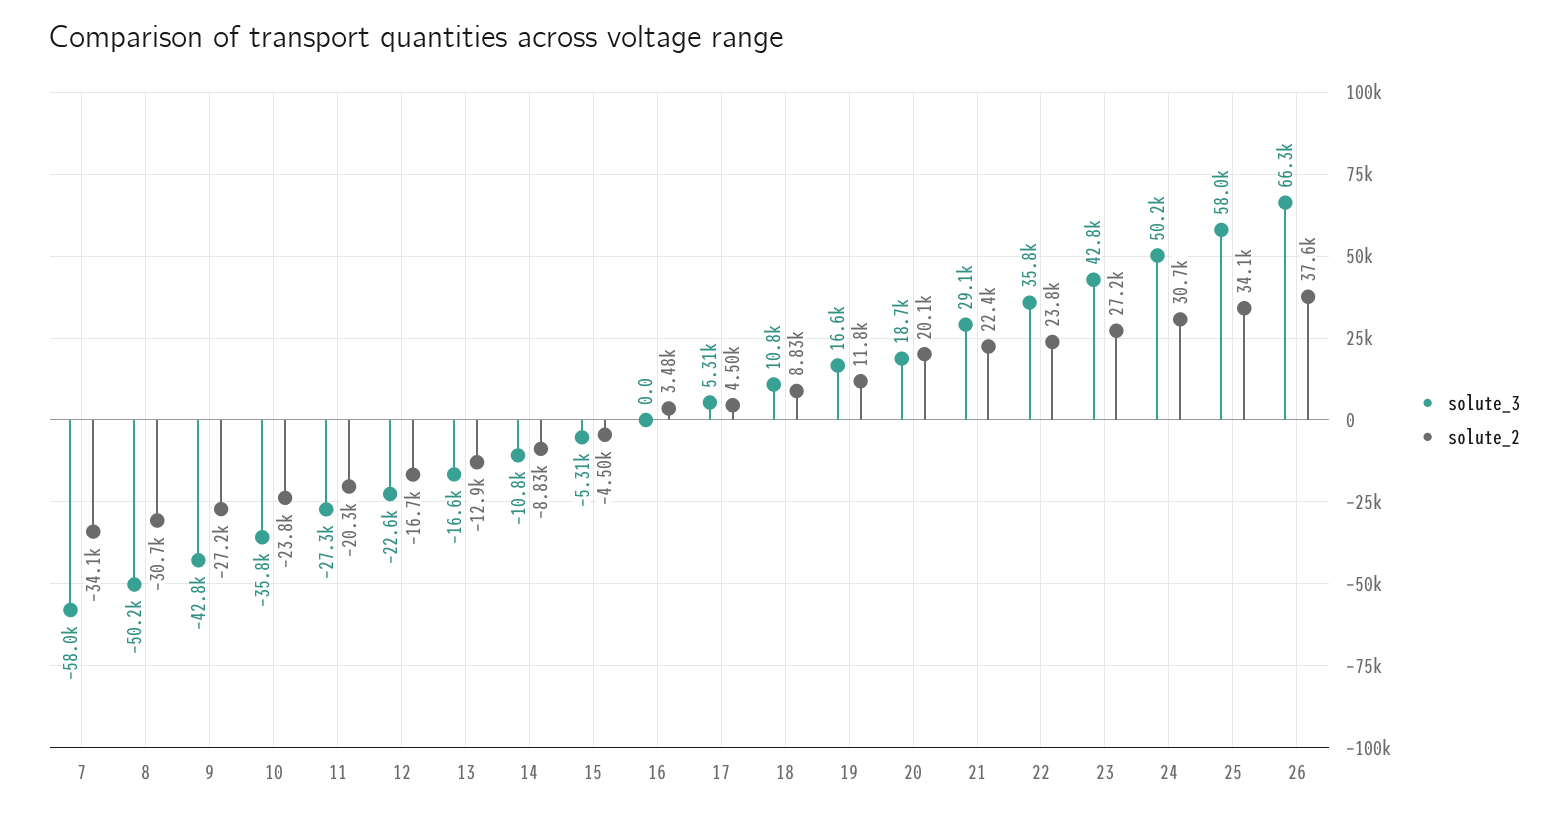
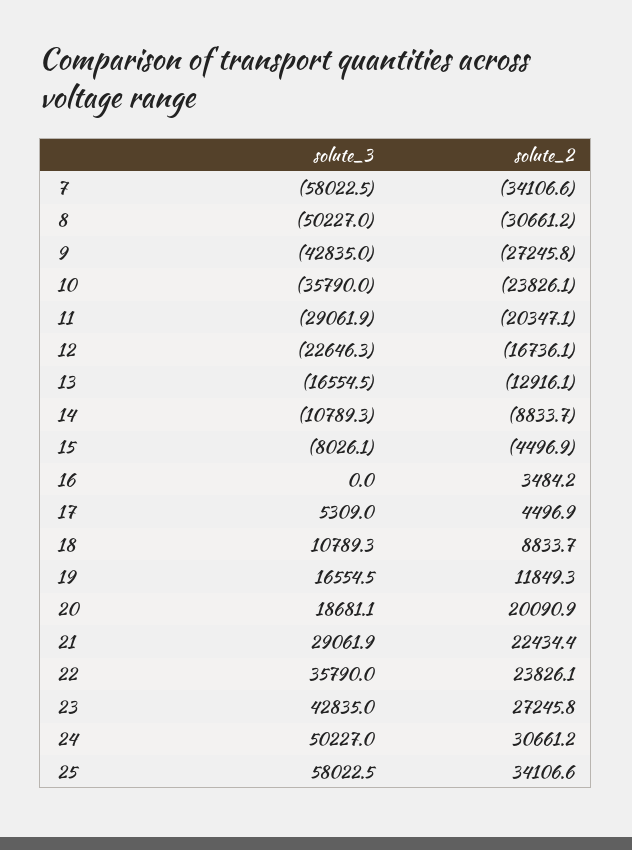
  {
    "solute_3": {
      "7": -58022.5,
      "8": -50227,
      "9": -42835,
      "10": -35790,
-     "11": -27300,
+     "11": -29061.9,
      "12": -22646.3,
      "13": -16554.5,
      "14": -10789.3,
-     "15": -5310,
+     "15": -8026.1,
      "16": 0,
      "17": 5309,
      "18": 10789.3,
      "19": 16554.5,
      "20": 18681.1,
      "21": 29061.9,
      "22": 35790,
      "23": 42835,
      "24": 50227,
-     "25": 58022.5,
+     "25": 58022.5
-     "26": 66300
    },
    "solute_2": {
      "7": -34106.6,
      "8": -30661.2,
      "9": -27245.8,
      "10": -23826.1,
      "11": -20347.1,
      "12": -16736.1,
      "13": -12916.1,
      "14": -8833.7,
      "15": -4496.9,
      "16": 3484.2,
      "17": 4496.9,
      "18": 8833.7,
      "19": 11849.3,
      "20": 20090.9,
      "21": 22434.4,
      "22": 23826.1,
      "23": 27245.8,
      "24": 30661.2,
-     "25": 34106.6,
+     "25": 34106.6
-     "26": 37600
    }
  }

